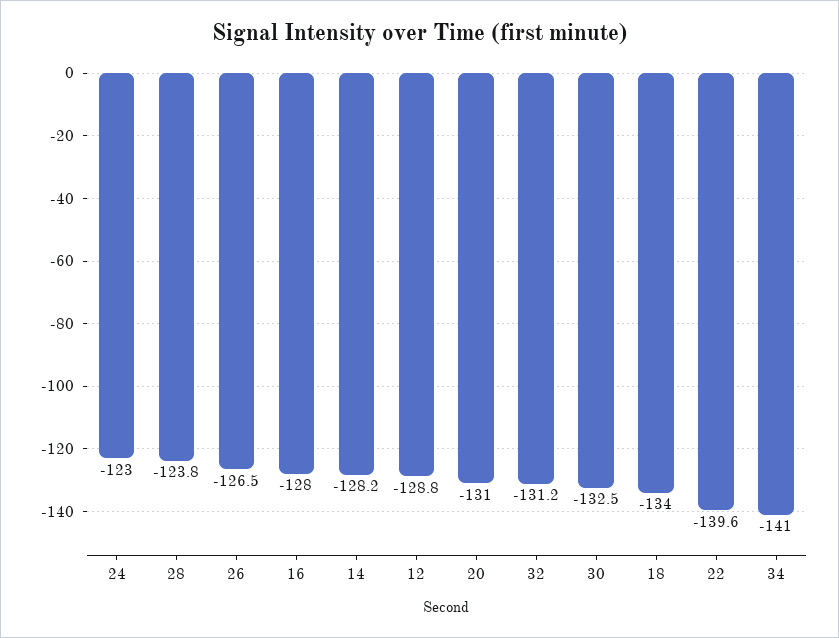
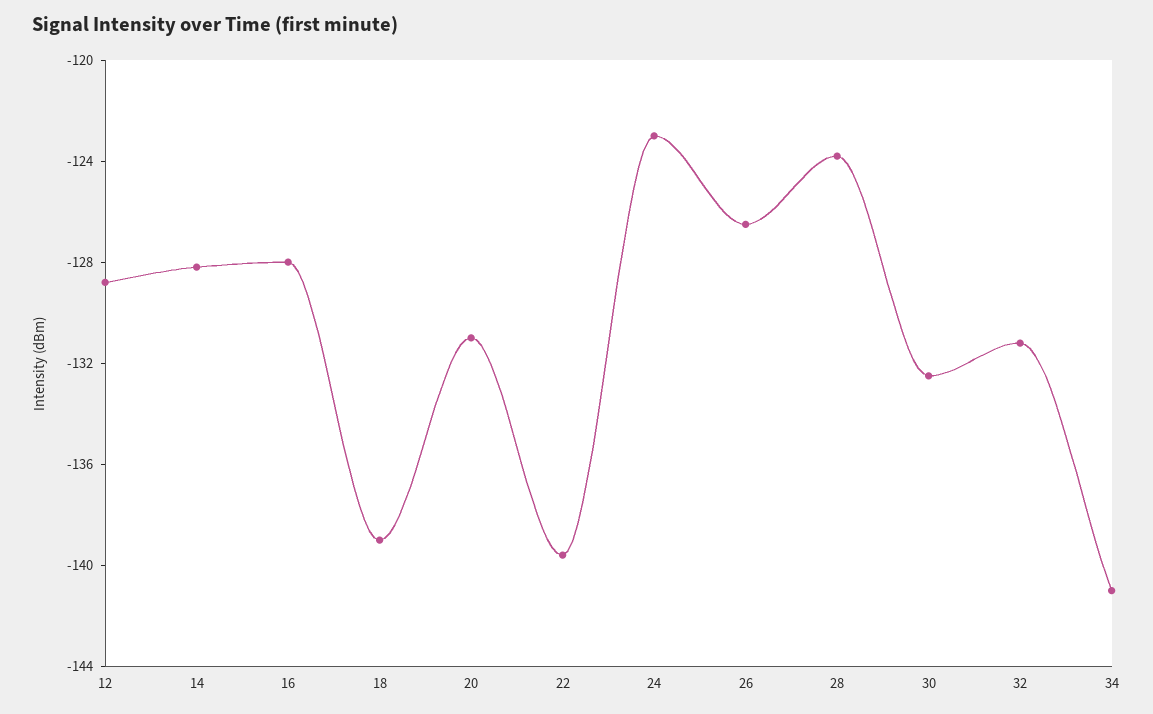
  {
    "24": -123,
    "28": -123.8,
    "26": -126.5,
    "16": -128,
    "14": -128.2,
    "12": -128.8,
    "20": -131,
    "32": -131.2,
    "30": -132.5,
-   "18": -134,
+   "18": -139,
    "22": -139.6,
    "34": -141
  }

